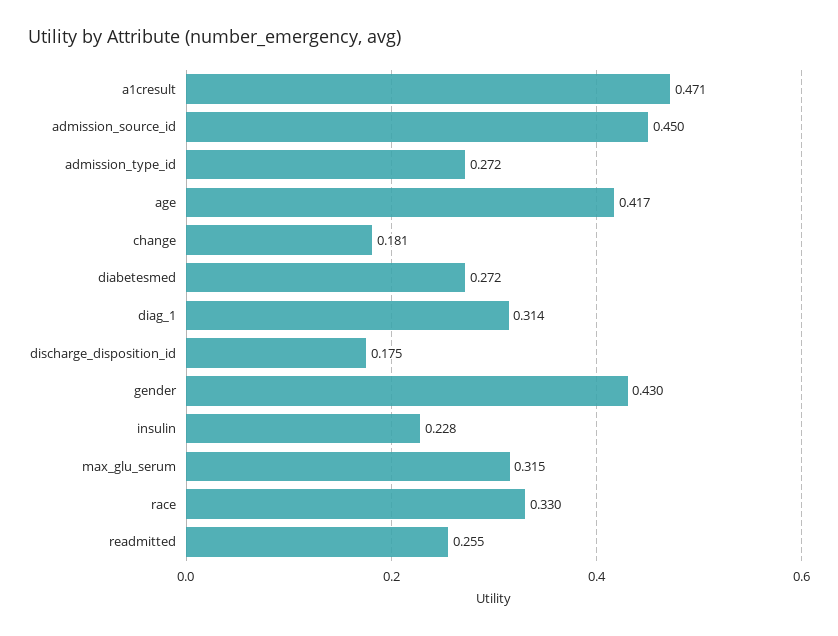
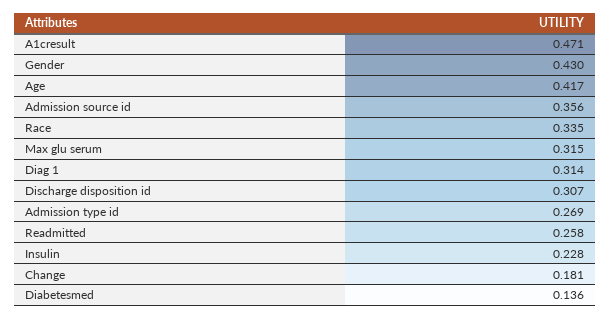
  {
    "a1cresult": 0.471,
-   "admission_source_id": 0.45,
+   "admission_source_id": 0.356,
-   "admission_type_id": 0.272,
+   "admission_type_id": 0.269,
    "age": 0.417,
    "change": 0.181,
-   "diabetesmed": 0.272,
+   "diabetesmed": 0.136,
    "diag_1": 0.314,
-   "discharge_disposition_id": 0.175,
+   "discharge_disposition_id": 0.307,
    "gender": 0.43,
    "insulin": 0.228,
    "max_glu_serum": 0.315,
-   "race": 0.33,
+   "race": 0.335,
-   "readmitted": 0.255
+   "readmitted": 0.258
  }

